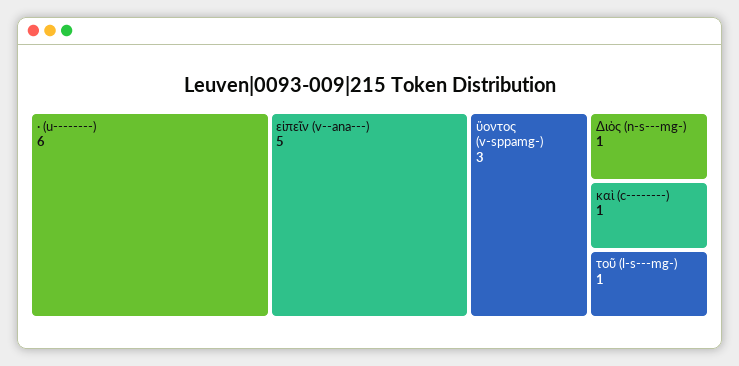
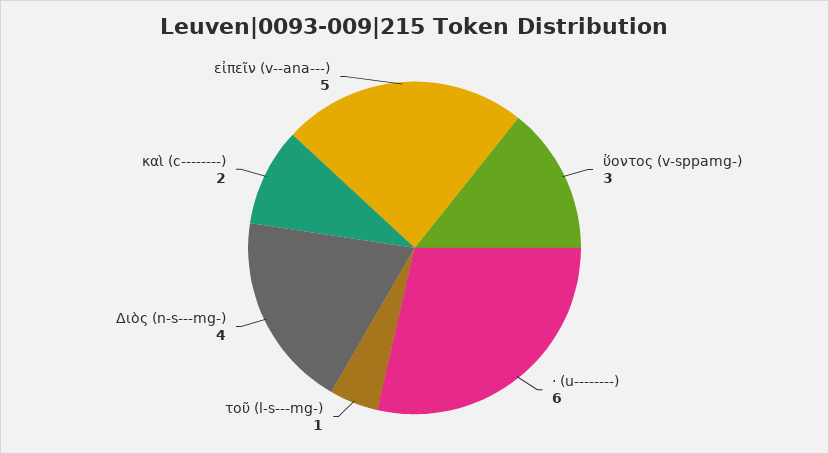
  {
    "· (u--------)": 6,
    "εἰπεῖν (v--ana---)": 5,
    "ὕοντος (v-sppamg-)": 3,
-   "Διὸς (n-s---mg-)": 1,
+   "Διὸς (n-s---mg-)": 4,
-   "καὶ (c--------)": 1,
+   "καὶ (c--------)": 2,
    "τοῦ (l-s---mg-)": 1
  }

